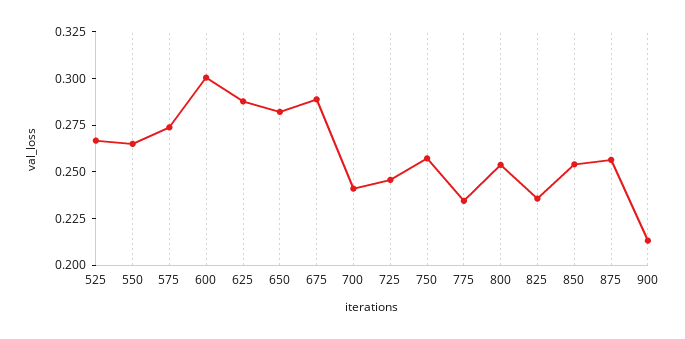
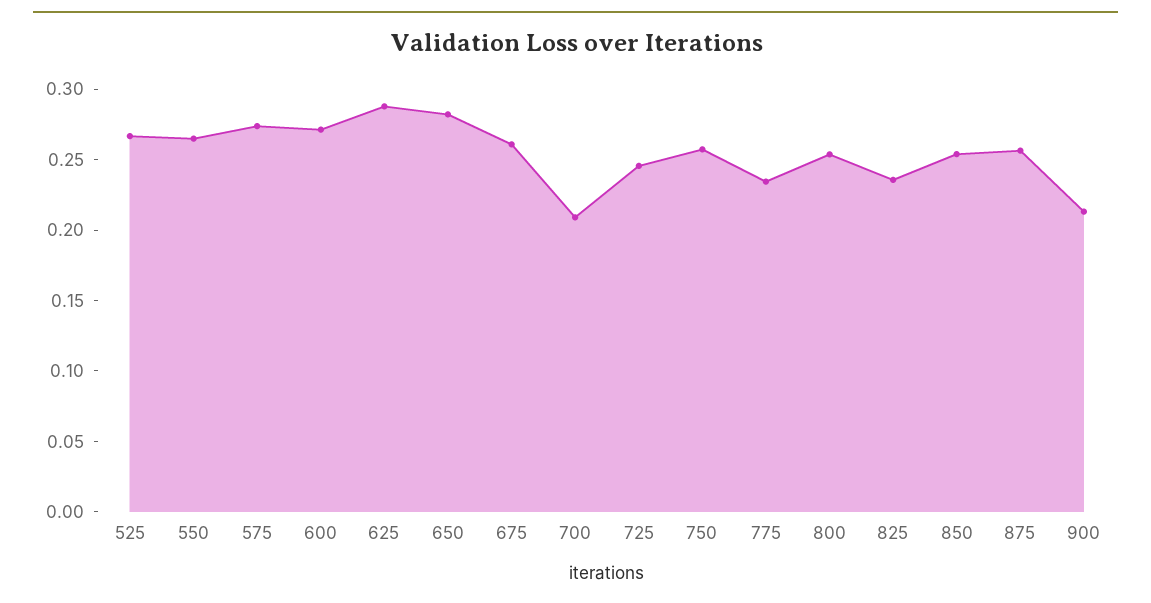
  {
    "525": 0.265,
    "550": 0.265,
    "575": 0.275,
-   "600": 0.3,
+   "600": 0.27,
    "625": 0.29,
    "650": 0.28,
-   "675": 0.29,
+   "675": 0.26,
-   "700": 0.24,
+   "700": 0.21,
    "725": 0.245,
    "750": 0.255,
    "775": 0.235,
    "800": 0.255,
    "825": 0.235,
    "850": 0.255,
    "875": 0.255,
    "900": 0.215
  }

